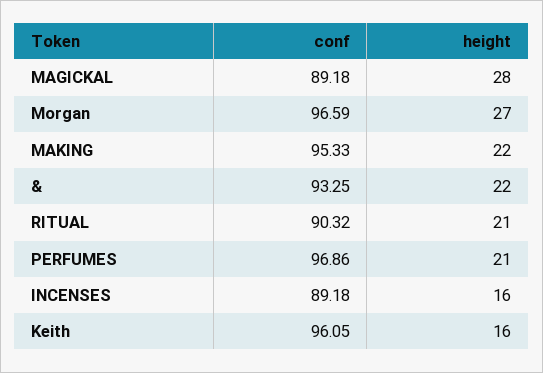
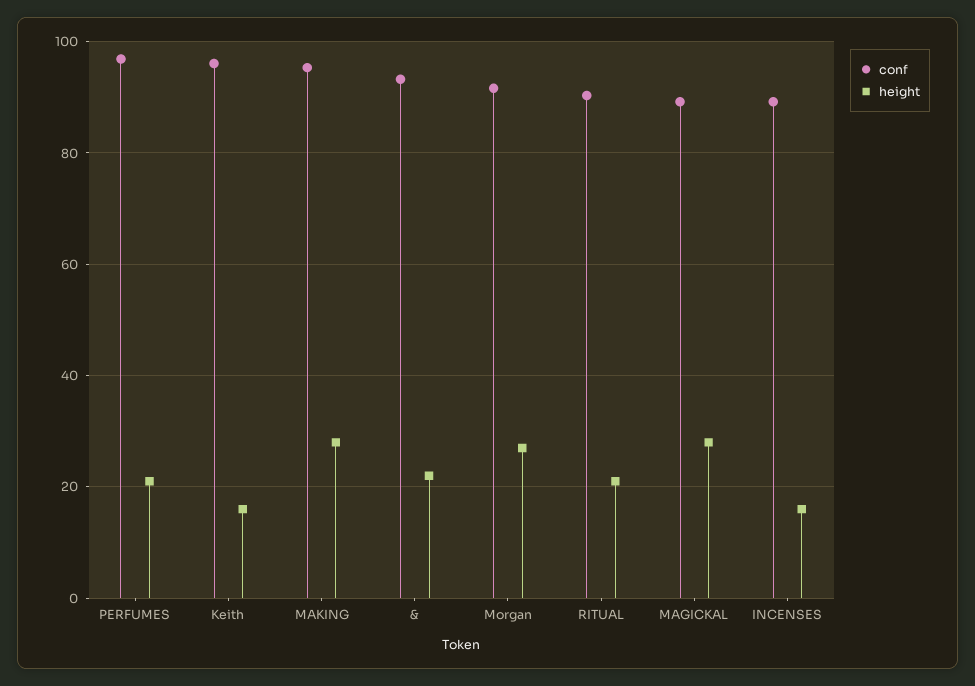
  {
    "conf": {
      "MAGICKAL": 89.18,
-     "Morgan": 96.59,
+     "Morgan": 92,
      "MAKING": 95.33,
      "&": 93.25,
      "RITUAL": 90.32,
      "PERFUMES": 96.86,
      "INCENSES": 89.18,
      "Keith": 96.05
    },
    "height": {
      "MAGICKAL": 28,
      "Morgan": 27,
-     "MAKING": 22,
+     "MAKING": 28,
      "&": 22,
      "RITUAL": 21,
      "PERFUMES": 21,
      "INCENSES": 16,
      "Keith": 16
    }
  }

